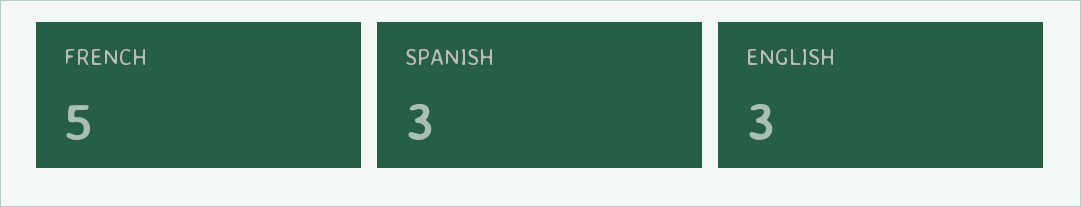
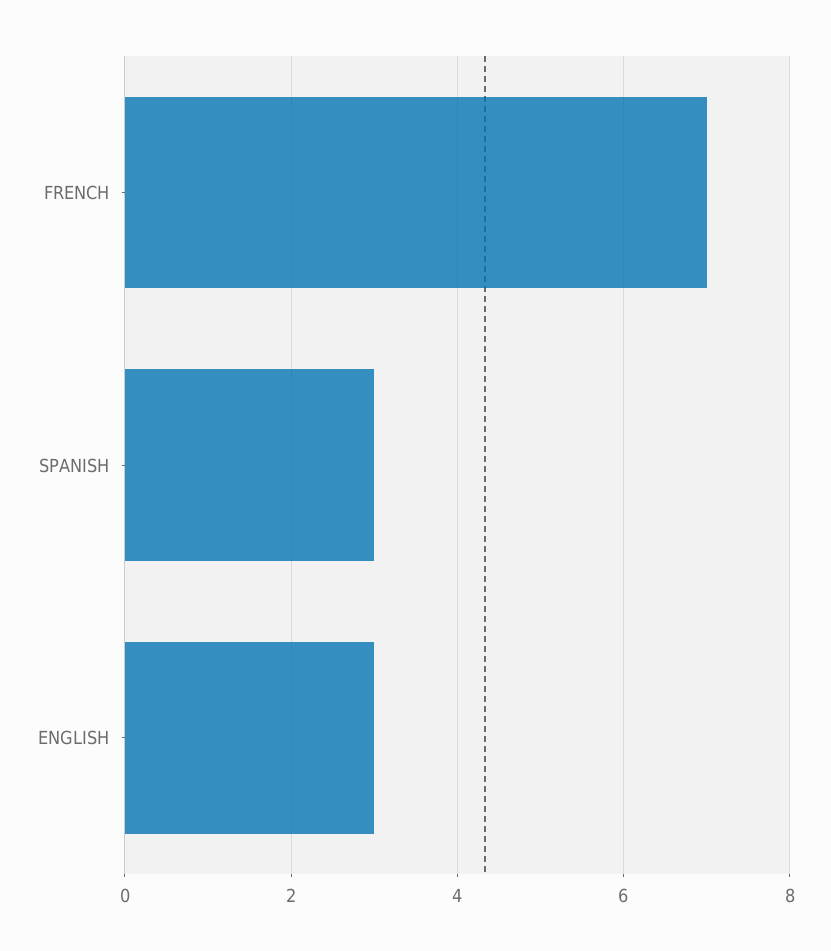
  {
-   "FRENCH": 5,
+   "FRENCH": 7,
    "SPANISH": 3,
    "ENGLISH": 3
  }

